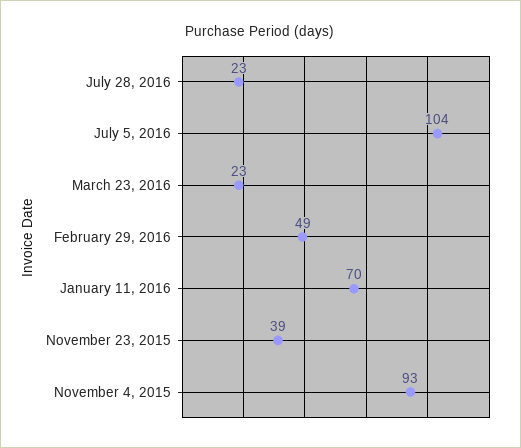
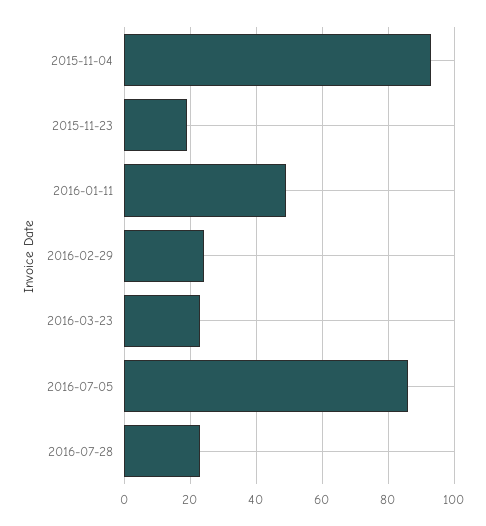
  {
    "July 28, 2016": 23,
-   "July 5, 2016": 104,
+   "July 5, 2016": 85,
    "March 23, 2016": 23,
-   "February 29, 2016": 49,
+   "February 29, 2016": 25,
-   "January 11, 2016": 70,
+   "January 11, 2016": 50,
-   "November 23, 2015": 39,
+   "November 23, 2015": 20,
    "November 4, 2015": 93
  }

